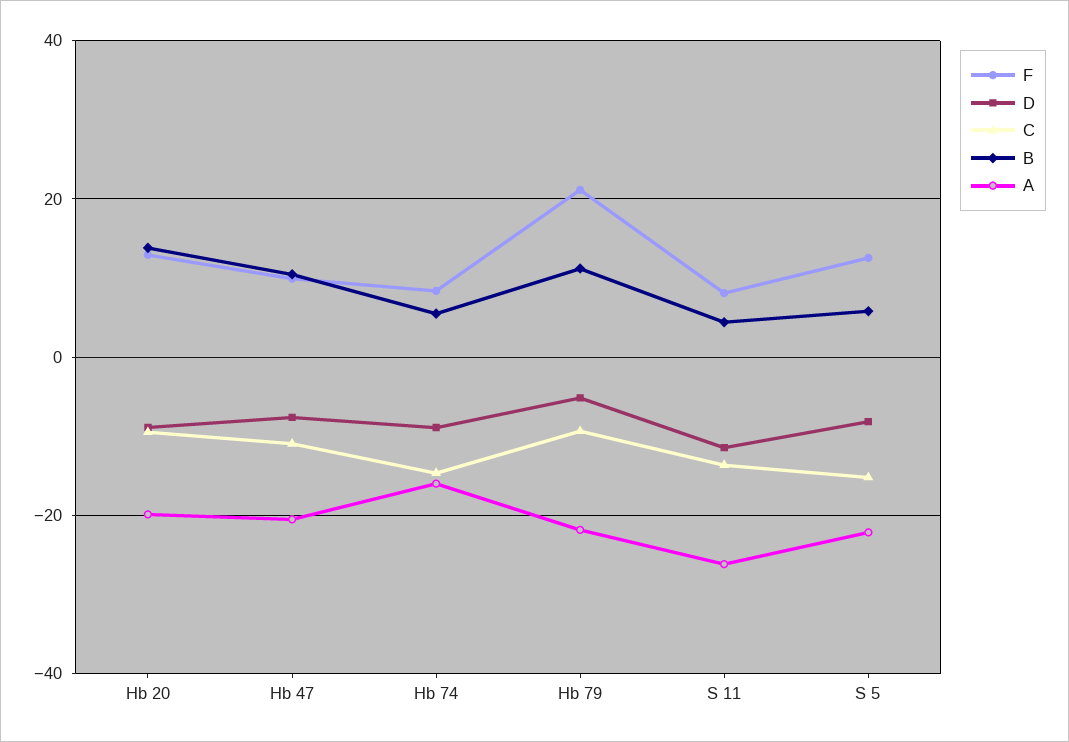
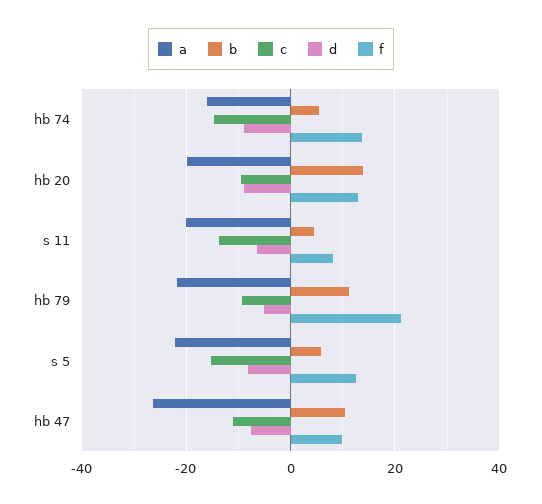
  {
    "F": {
      "Hb 20": 12,
      "Hb 47": 10,
-     "Hb 74": 8,
+     "Hb 74": 14,
      "Hb 79": 22,
      "S 11": 8,
      "S 5": 12
    },
    "D": {
      "Hb 20": -8,
      "Hb 47": -8,
      "Hb 74": -8,
      "Hb 79": -6,
-     "S 11": -12,
+     "S 11": -6,
      "S 5": -8
    },
    "C": {
      "Hb 20": -10,
      "Hb 47": -10,
      "Hb 74": -14,
      "Hb 79": -10,
      "S 11": -14,
      "S 5": -16
    },
    "B": {
      "Hb 20": 14,
      "Hb 47": 10,
      "Hb 74": 6,
      "Hb 79": 12,
      "S 11": 4,
      "S 5": 6
    },
    "A": {
      "Hb 20": -20,
-     "Hb 47": -20,
+     "Hb 47": -26,
      "Hb 74": -16,
      "Hb 79": -22,
-     "S 11": -26,
+     "S 11": -20,
      "S 5": -22
    }
  }

